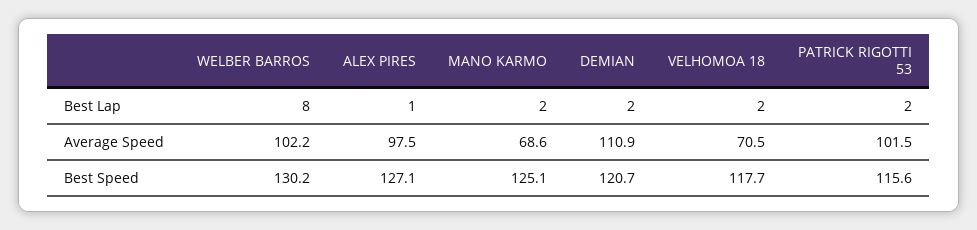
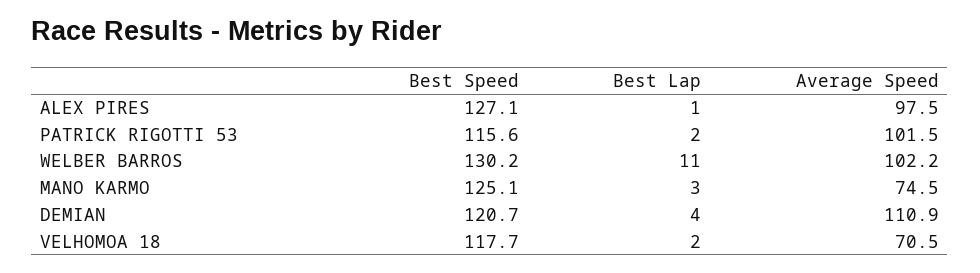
  {
    "WELBER BARROS": {
-     "Best Lap": 8,
+     "Best Lap": 11,
      "Average Speed": 102.2,
      "Best Speed": 130.2
    },
    "ALEX PIRES": {
      "Best Lap": 1,
      "Average Speed": 97.5,
      "Best Speed": 127.1
    },
    "MANO KARMO": {
-     "Best Lap": 2,
+     "Best Lap": 3,
-     "Average Speed": 68.6,
+     "Average Speed": 74.5,
      "Best Speed": 125.1
    },
    "DEMIAN": {
-     "Best Lap": 2,
+     "Best Lap": 4,
      "Average Speed": 110.9,
      "Best Speed": 120.7
    },
    "VELHOMOA 18": {
      "Best Lap": 2,
      "Average Speed": 70.5,
      "Best Speed": 117.7
    },
    "PATRICK RIGOTTI 53": {
      "Best Lap": 2,
      "Average Speed": 101.5,
      "Best Speed": 115.6
    }
  }

